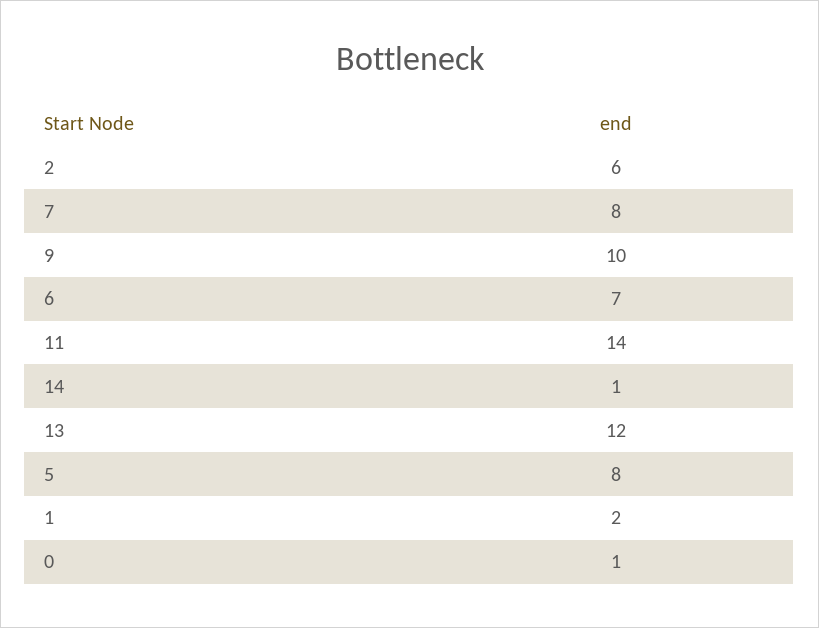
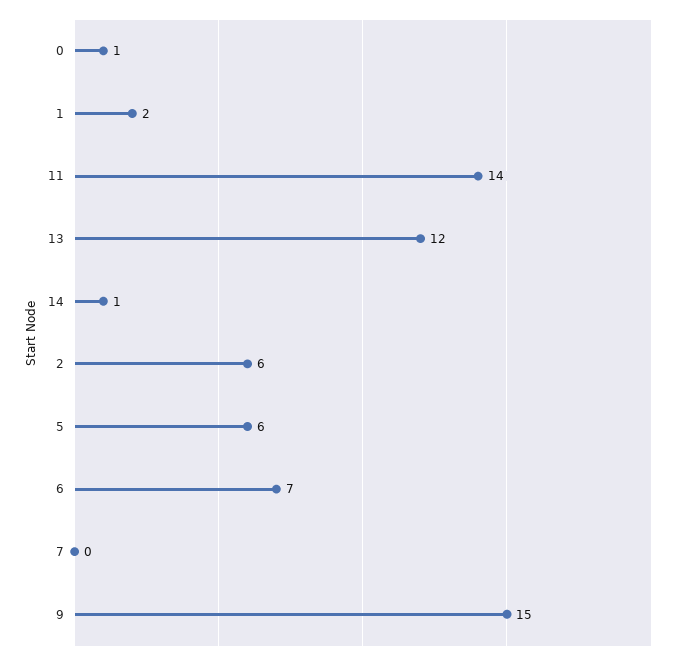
  {
    "2": 6,
-   "7": 8,
+   "7": 0,
-   "9": 10,
+   "9": 15,
    "6": 7,
    "11": 14,
    "14": 1,
    "13": 12,
-   "5": 8,
+   "5": 6,
    "1": 2,
    "0": 1
  }

